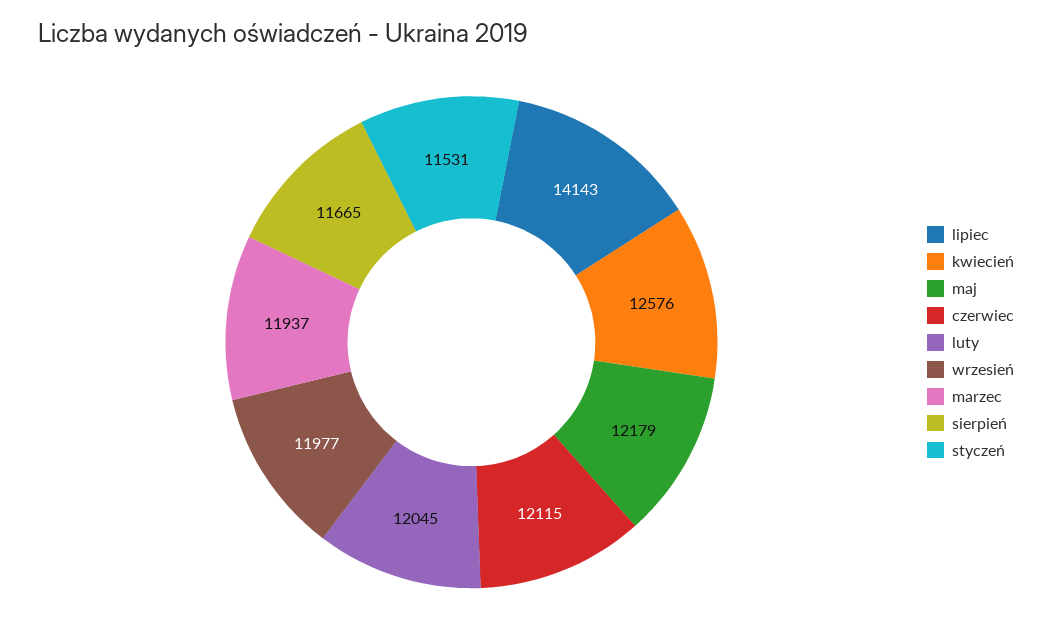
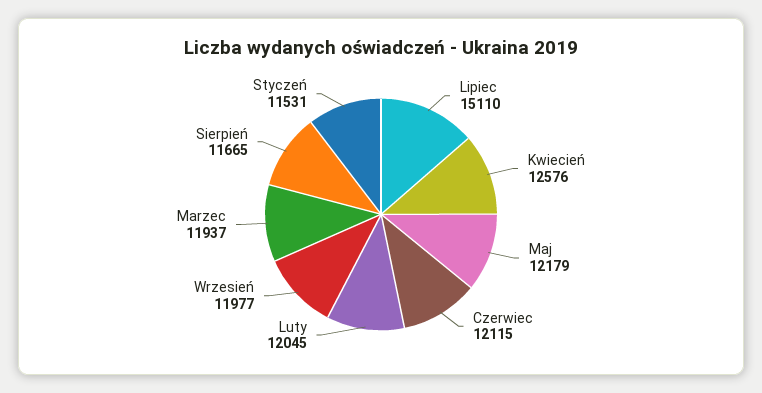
  {
-   "lipiec": 14143,
+   "lipiec": 15110,
    "kwiecień": 12576,
    "maj": 12179,
    "czerwiec": 12115,
    "luty": 12045,
    "wrzesień": 11977,
    "marzec": 11937,
    "sierpień": 11665,
    "styczeń": 11531
  }

